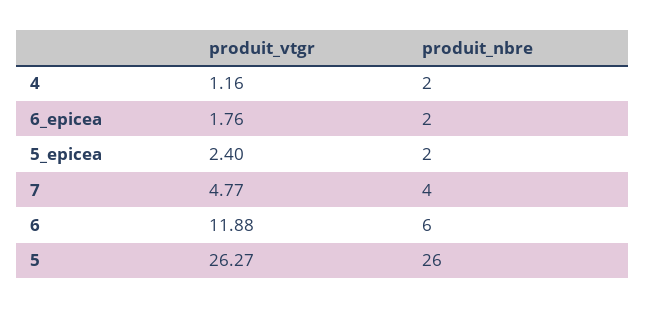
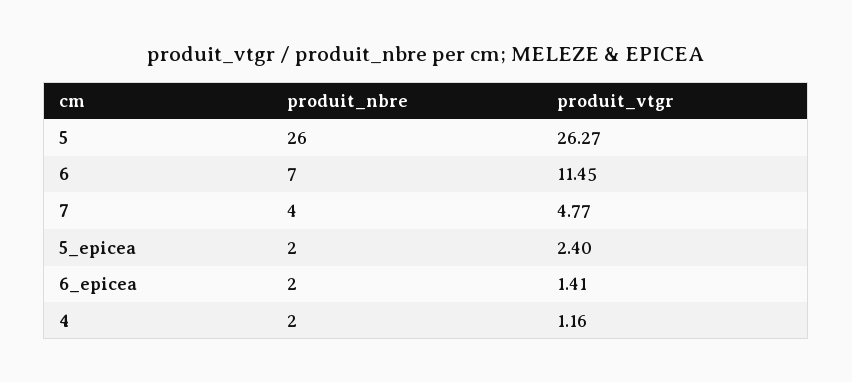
  {
    "produit_vtgr": {
      "4": 1.16,
-     "6_epicea": 1.76,
+     "6_epicea": 1.41,
      "5_epicea": 2.4,
      "7": 4.77,
-     "6": 11.88,
+     "6": 11.45,
      "5": 26.27
    },
    "produit_nbre": {
      "4": 2,
      "6_epicea": 2,
      "5_epicea": 2,
      "7": 4,
-     "6": 6,
+     "6": 7,
      "5": 26
    }
  }

